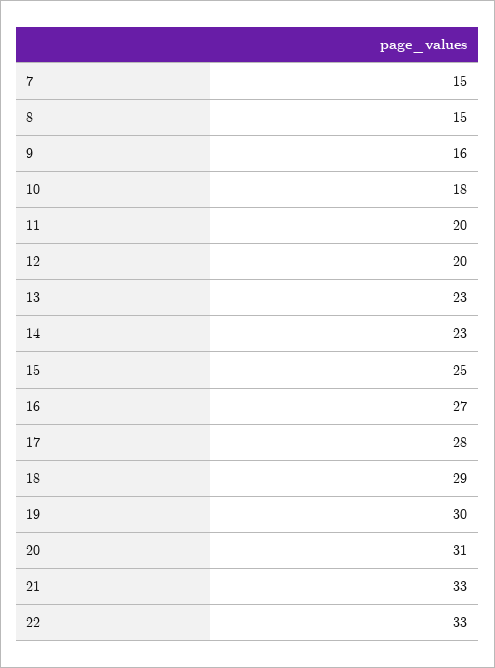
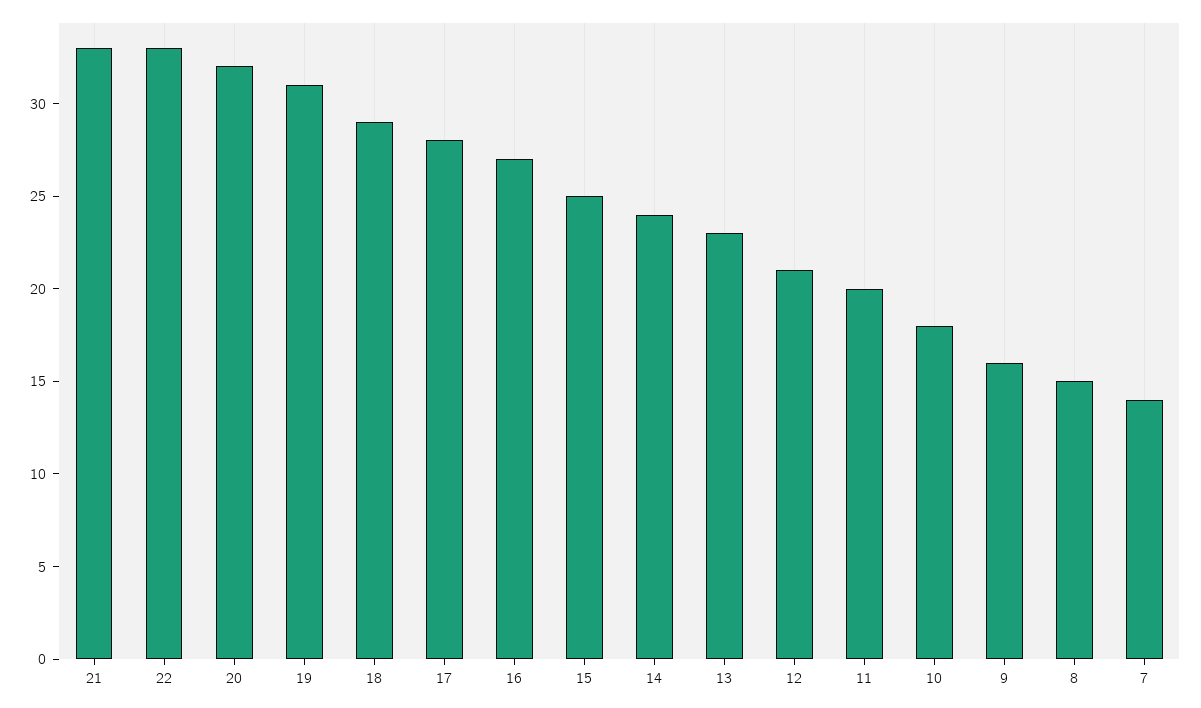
  {
-   "7": 15,
+   "7": 14,
    "8": 15,
    "9": 16,
    "10": 18,
    "11": 20,
-   "12": 20,
+   "12": 21,
    "13": 23,
-   "14": 23,
+   "14": 24,
    "15": 25,
    "16": 27,
    "17": 28,
    "18": 29,
-   "19": 30,
+   "19": 31,
-   "20": 31,
+   "20": 32,
    "21": 33,
    "22": 33
  }

